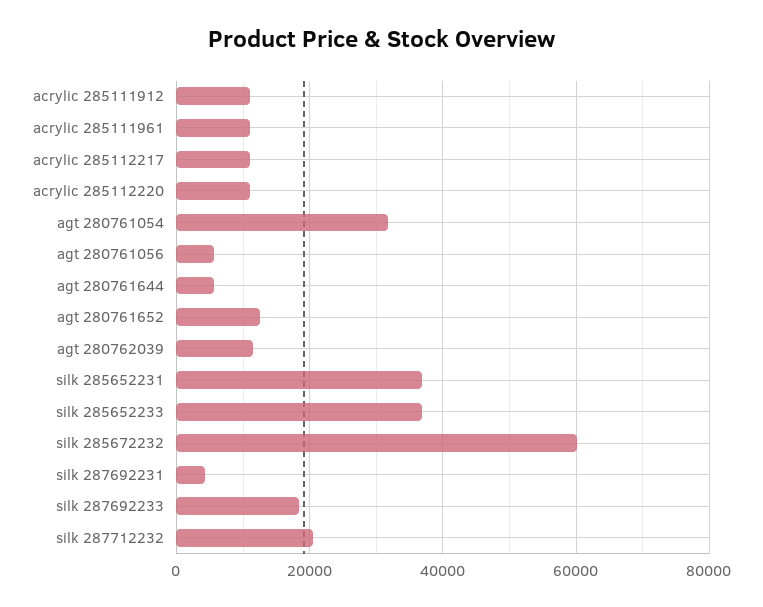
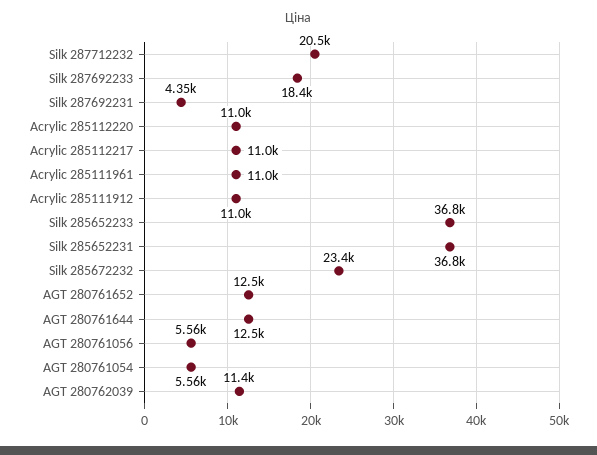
  {
    "acrylic 285111912": 11000,
    "acrylic 285111961": 11000,
    "acrylic 285112217": 11000,
    "acrylic 285112220": 11000,
-   "agt 280761054": 32000,
+   "agt 280761054": 5560,
    "agt 280761056": 5560,
-   "agt 280761644": 6000,
+   "agt 280761644": 12500,
    "agt 280761652": 12500,
    "agt 280762039": 11400,
    "silk 285652231": 36800,
    "silk 285652233": 36800,
-   "silk 285672232": 60000,
+   "silk 285672232": 23400,
    "silk 287692231": 4350,
    "silk 287692233": 18400,
    "silk 287712232": 20500
  }

